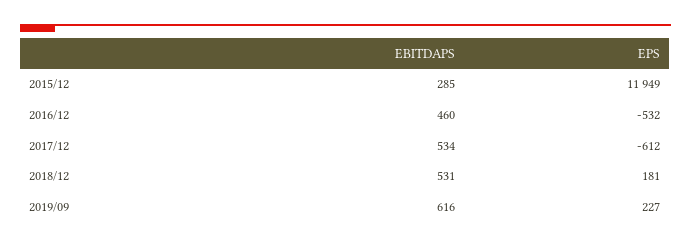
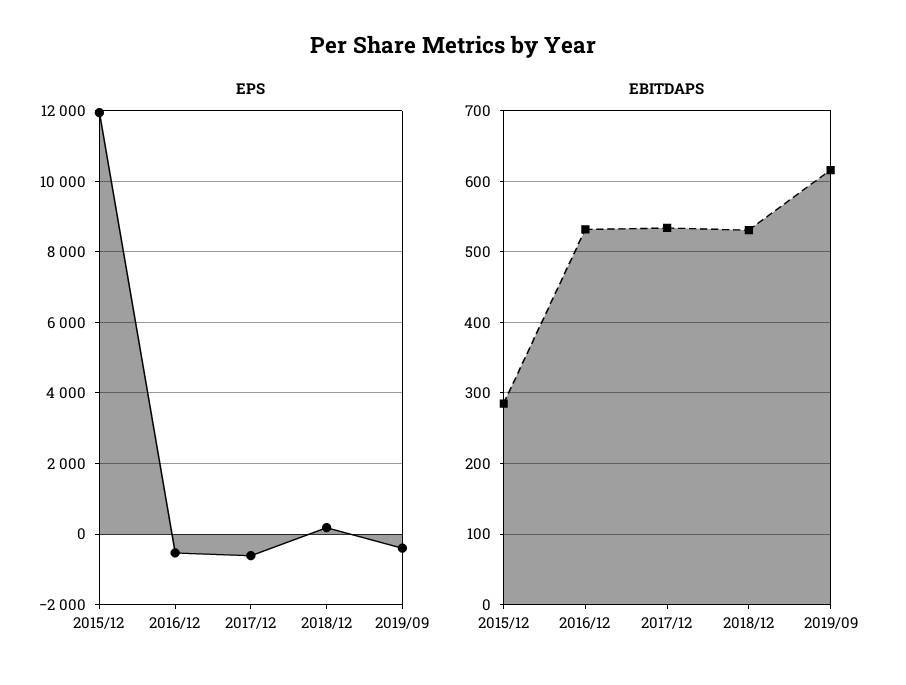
  {
    "EBITDAPS": {
      "2015/12": 285,
-     "2016/12": 460,
+     "2016/12": 530,
      "2017/12": 534,
      "2018/12": 531,
      "2019/09": 616
    },
    "EPS": {
      "2015/12": 11949,
      "2016/12": -532,
      "2017/12": -612,
      "2018/12": 181,
-     "2019/09": 227
+     "2019/09": -400
    }
  }

